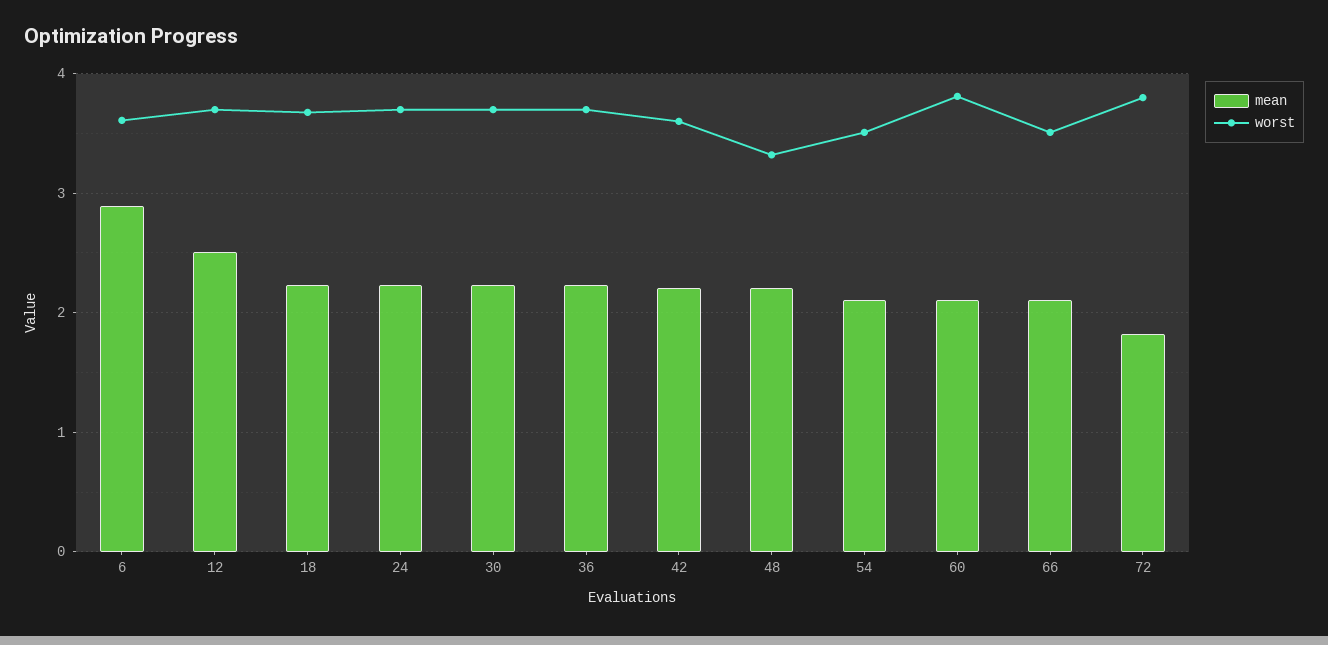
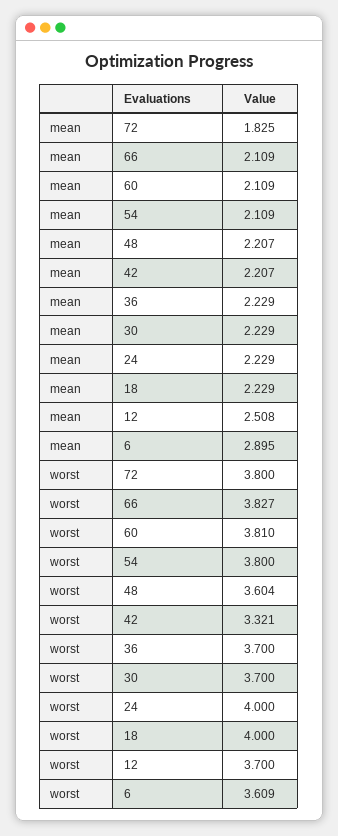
  {
    "mean": {
      "6": 2.895,
      "12": 2.508,
      "18": 2.229,
      "24": 2.229,
      "30": 2.229,
      "36": 2.229,
      "42": 2.207,
      "48": 2.207,
      "54": 2.109,
      "60": 2.109,
      "66": 2.109,
      "72": 1.825
    },
    "worst": {
      "6": 3.609,
      "12": 3.7,
-     "18": 3.7,
+     "18": 4,
-     "24": 3.7,
+     "24": 4,
      "30": 3.7,
      "36": 3.7,
-     "42": 3.6,
+     "42": 3.321,
-     "48": 3.3,
+     "48": 3.604,
-     "54": 3.5,
+     "54": 3.8,
      "60": 3.81,
-     "66": 3.5,
+     "66": 3.827,
      "72": 3.8
    }
  }

